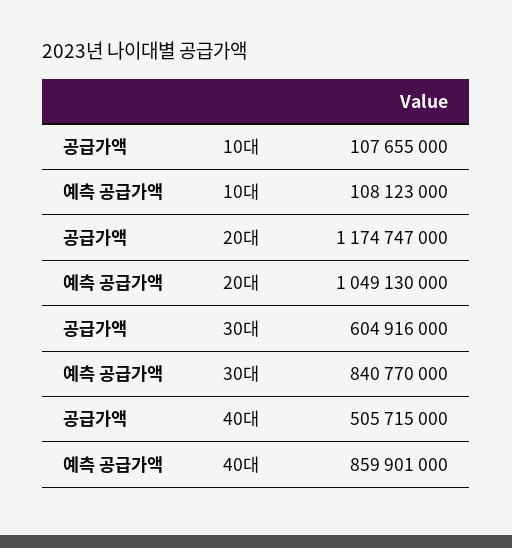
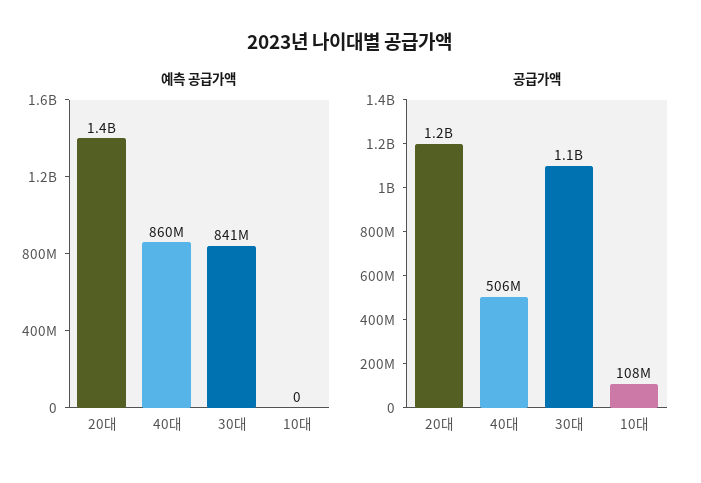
  {
    "공급가액": {
      "10대": 107655000,
      "20대": 1174747000,
-     "30대": 604916000,
+     "30대": 1100000000,
      "40대": 505715000
    },
    "예측 공급가액": {
-     "10대": 108123000,
+     "10대": 0,
-     "20대": 1049130000,
+     "20대": 1400000000,
      "30대": 840770000,
      "40대": 859901000
    }
  }

